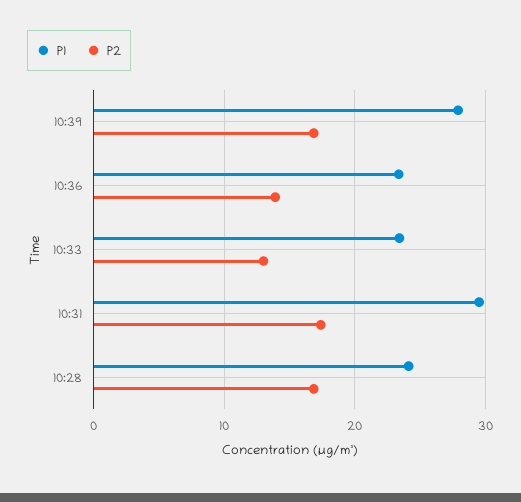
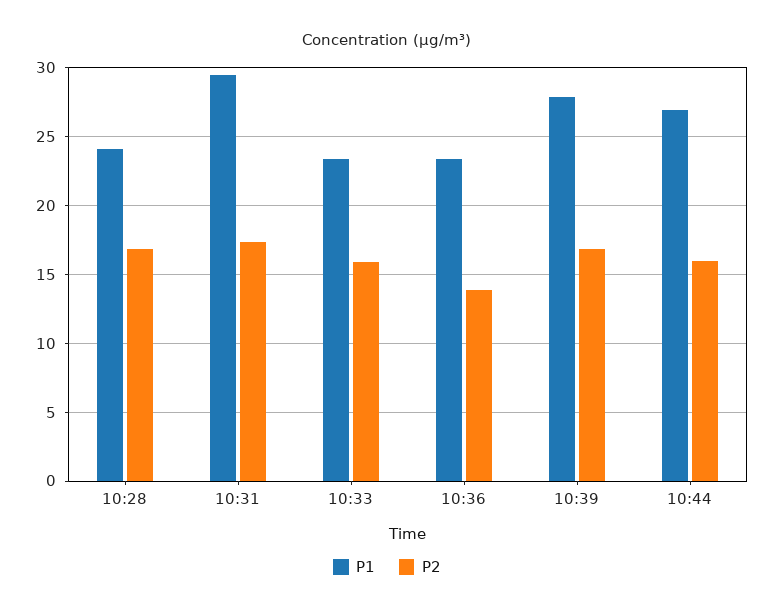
  {
    "P1": {
      "10:39": 28,
      "10:36": 23.5,
      "10:33": 23.5,
      "10:31": 29.5,
-     "10:28": 24
+     "10:28": 24,
+     "10:44": 27
    },
    "P2": {
      "10:39": 17,
      "10:36": 14,
-     "10:33": 13,
+     "10:33": 16,
      "10:31": 17.5,
-     "10:28": 17
+     "10:28": 17,
+     "10:44": 16
    }
  }

